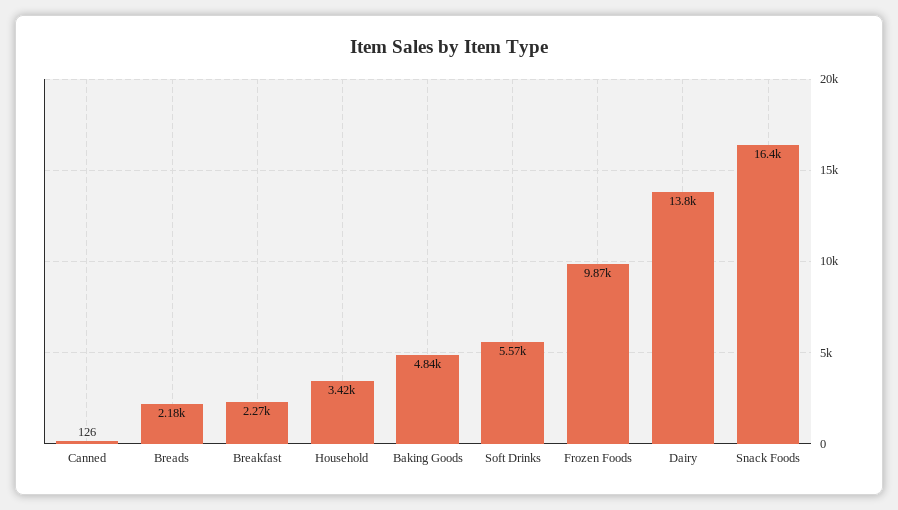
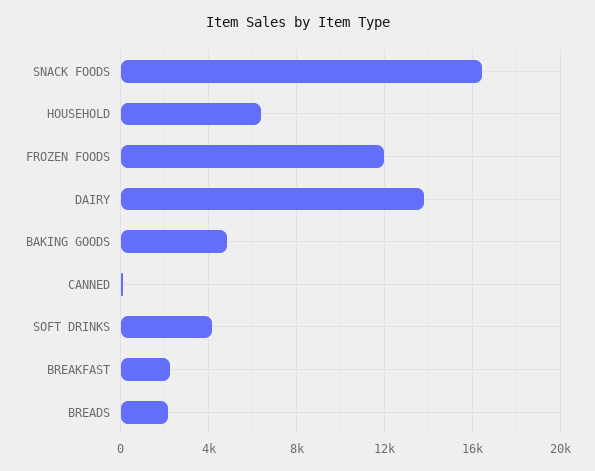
  {
    "Canned": 126,
    "Breads": 2180,
    "Breakfast": 2270,
-   "Household": 3420,
+   "Household": 6500,
    "Baking Goods": 4840,
-   "Soft Drinks": 5570,
+   "Soft Drinks": 4000,
-   "Frozen Foods": 9870,
+   "Frozen Foods": 12000,
    "Dairy": 13800,
    "Snack Foods": 16400
  }

